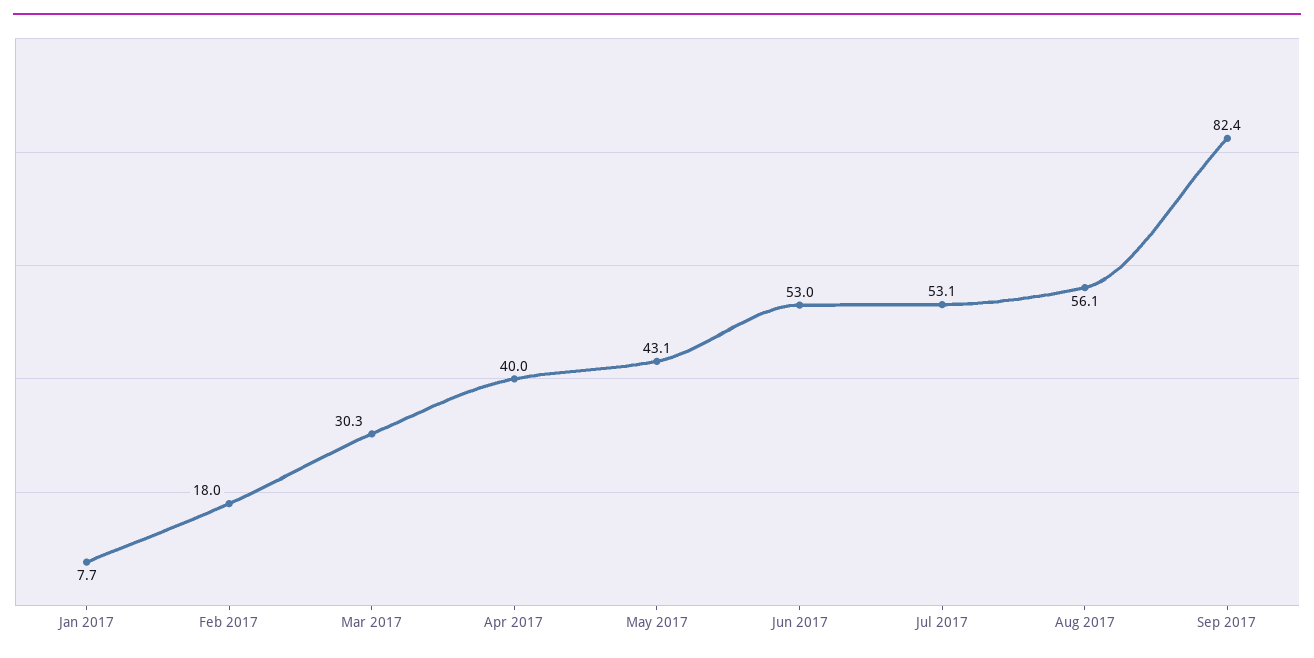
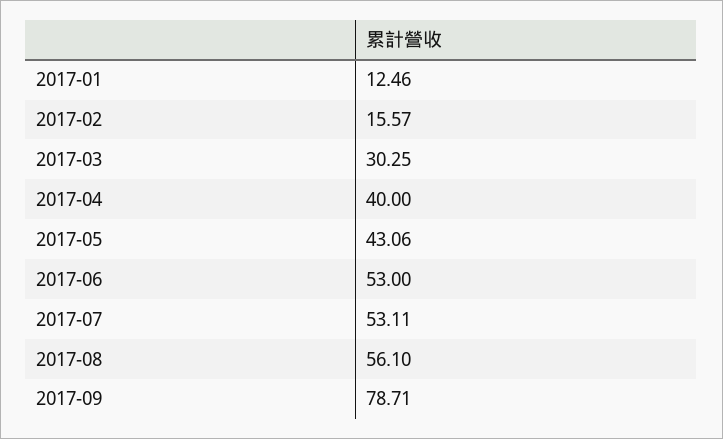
  {
-   "Jan 2017": 7.7,
+   "Jan 2017": 12.46,
-   "Feb 2017": 18,
+   "Feb 2017": 15.57,
    "Mar 2017": 30.25,
    "Apr 2017": 40,
    "May 2017": 43.06,
    "Jun 2017": 53,
    "Jul 2017": 53.11,
    "Aug 2017": 56.1,
-   "Sep 2017": 82.4
+   "Sep 2017": 78.71
  }

